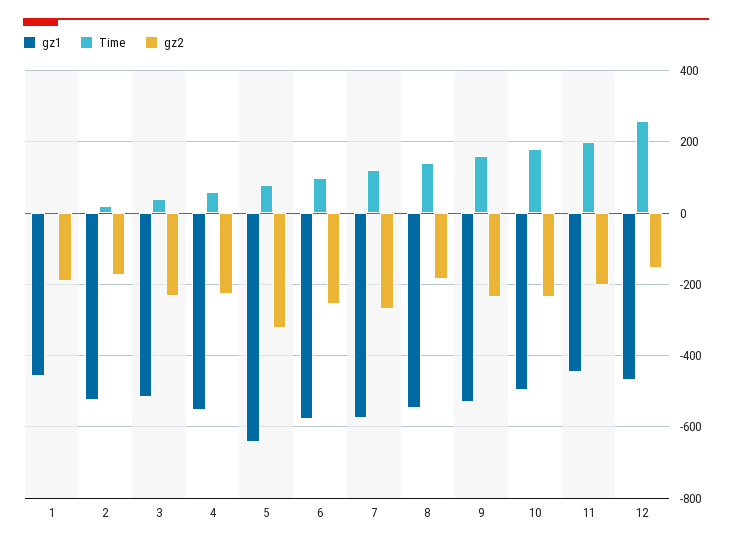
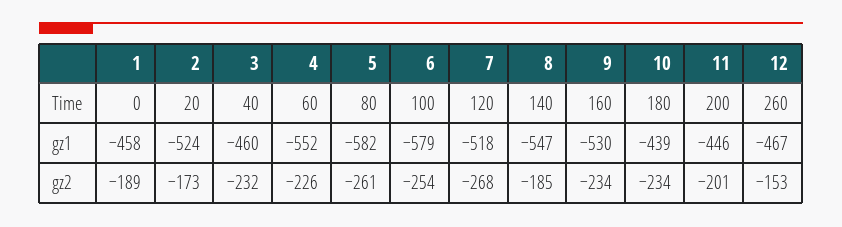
  {
    "gz1": {
      "1": -458,
      "2": -524,
-     "3": -520,
+     "3": -460,
      "4": -552,
-     "5": -640,
+     "5": -582,
      "6": -579,
-     "7": -580,
+     "7": -518,
      "8": -547,
      "9": -530,
-     "10": -500,
+     "10": -439,
      "11": -446,
      "12": -467
    },
    "Time": {
      "1": 0,
      "2": 20,
      "3": 40,
      "4": 60,
      "5": 80,
      "6": 100,
      "7": 120,
      "8": 140,
      "9": 160,
      "10": 180,
      "11": 200,
      "12": 260
    },
    "gz2": {
      "1": -189,
      "2": -173,
      "3": -232,
      "4": -226,
-     "5": -320,
+     "5": -261,
      "6": -254,
      "7": -268,
      "8": -185,
      "9": -234,
      "10": -234,
      "11": -201,
      "12": -153
    }
  }

